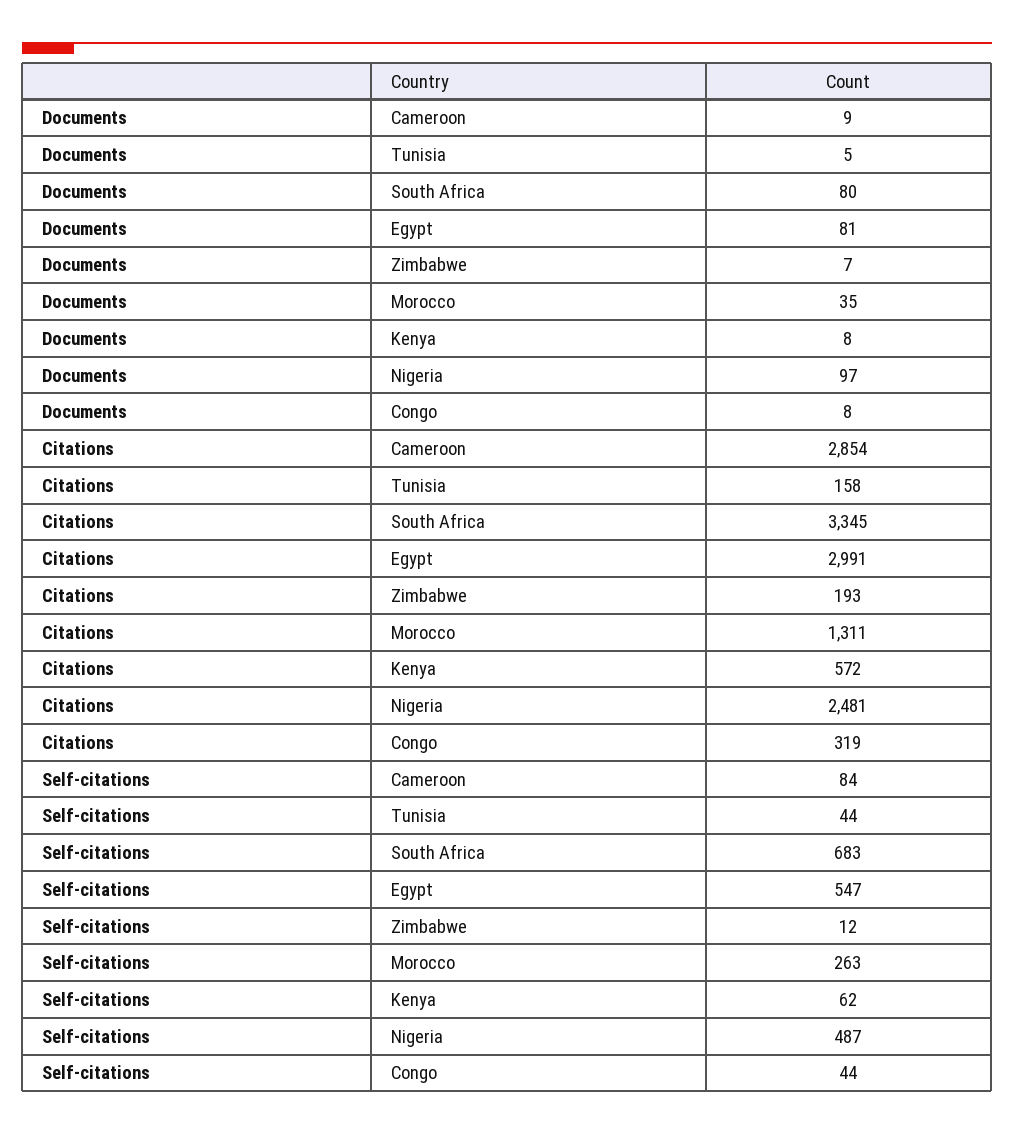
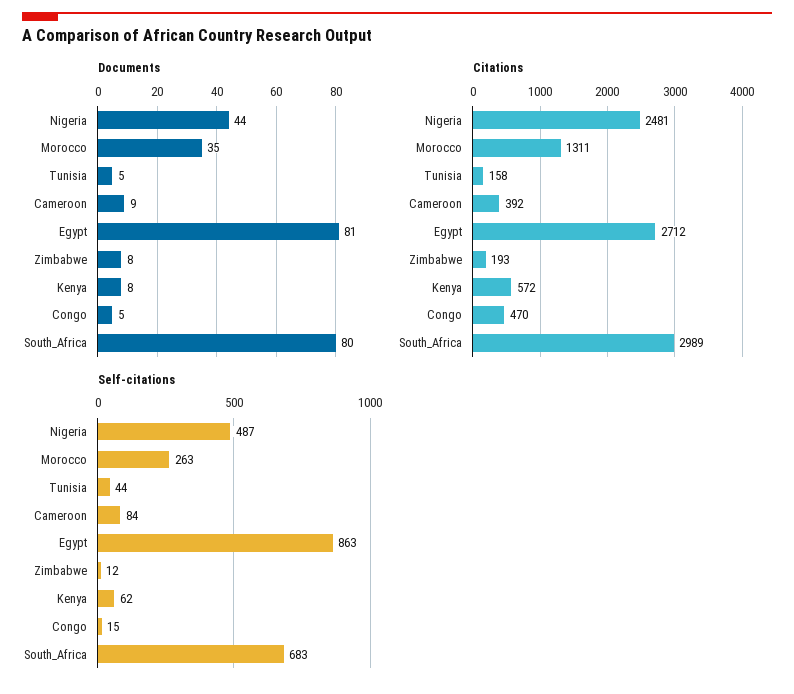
  {
    "Documents": {
      "Cameroon": 9,
      "Tunisia": 5,
      "South Africa": 80,
      "Egypt": 81,
-     "Zimbabwe": 7,
+     "Zimbabwe": 8,
      "Morocco": 35,
      "Kenya": 8,
-     "Nigeria": 97,
+     "Nigeria": 44,
-     "Congo": 8
+     "Congo": 5
    },
    "Citations": {
-     "Cameroon": 2854,
+     "Cameroon": 392,
      "Tunisia": 158,
-     "South Africa": 3345,
+     "South Africa": 2989,
-     "Egypt": 2991,
+     "Egypt": 2712,
      "Zimbabwe": 193,
      "Morocco": 1311,
      "Kenya": 572,
      "Nigeria": 2481,
-     "Congo": 319
+     "Congo": 470
    },
    "Self-citations": {
      "Cameroon": 84,
      "Tunisia": 44,
      "South Africa": 683,
-     "Egypt": 547,
+     "Egypt": 863,
      "Zimbabwe": 12,
      "Morocco": 263,
      "Kenya": 62,
      "Nigeria": 487,
-     "Congo": 44
+     "Congo": 15
    }
  }

